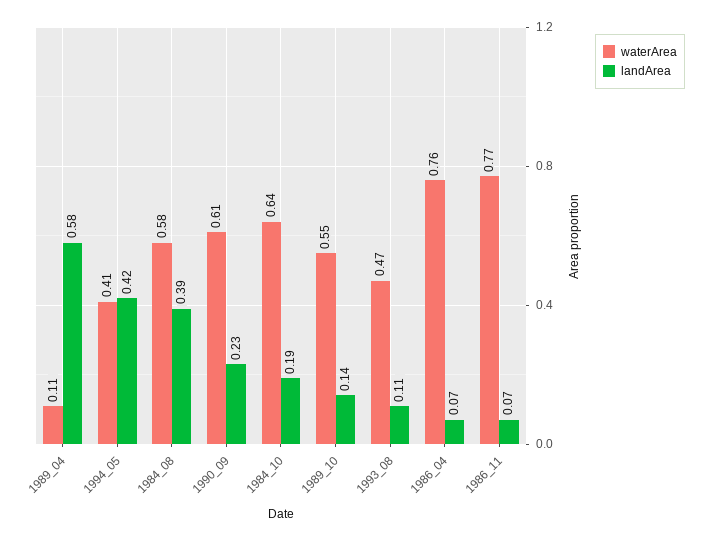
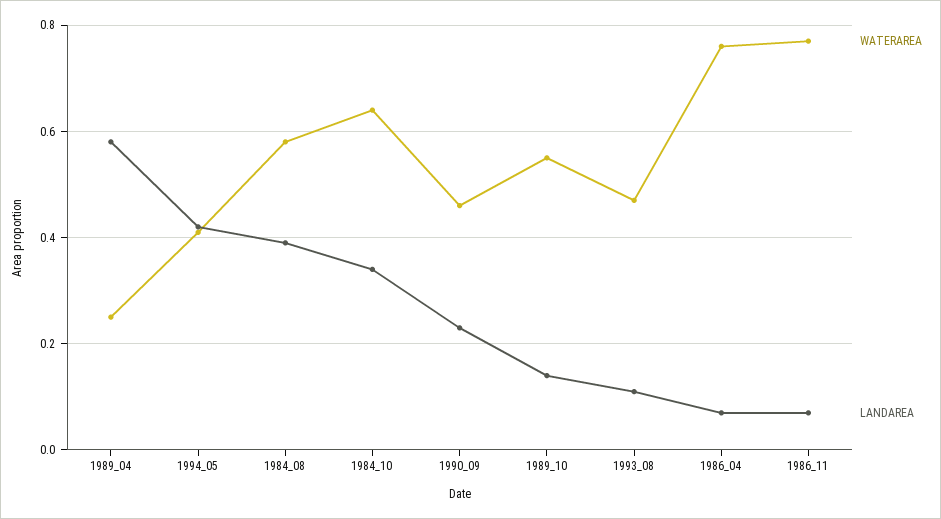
  {
    "waterArea": {
-     "1989_04": 0.11,
+     "1989_04": 0.25,
      "1994_05": 0.41,
      "1984_08": 0.58,
-     "1990_09": 0.61,
+     "1990_09": 0.45,
      "1984_10": 0.64,
      "1989_10": 0.55,
      "1993_08": 0.47,
      "1986_04": 0.76,
      "1986_11": 0.77
    },
    "landArea": {
      "1989_04": 0.58,
      "1994_05": 0.42,
      "1984_08": 0.39,
      "1990_09": 0.23,
-     "1984_10": 0.19,
+     "1984_10": 0.35,
      "1989_10": 0.14,
      "1993_08": 0.11,
      "1986_04": 0.07,
      "1986_11": 0.07
    }
  }

